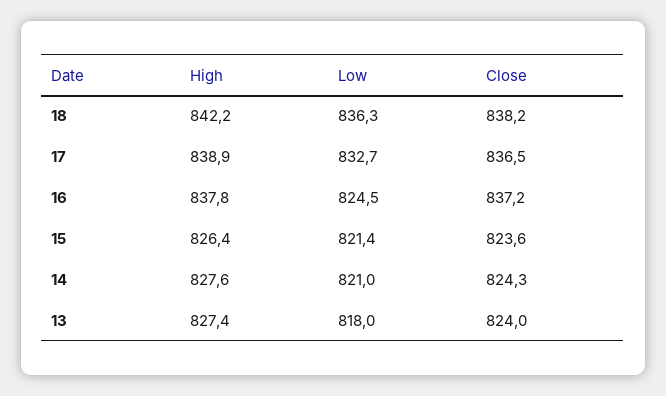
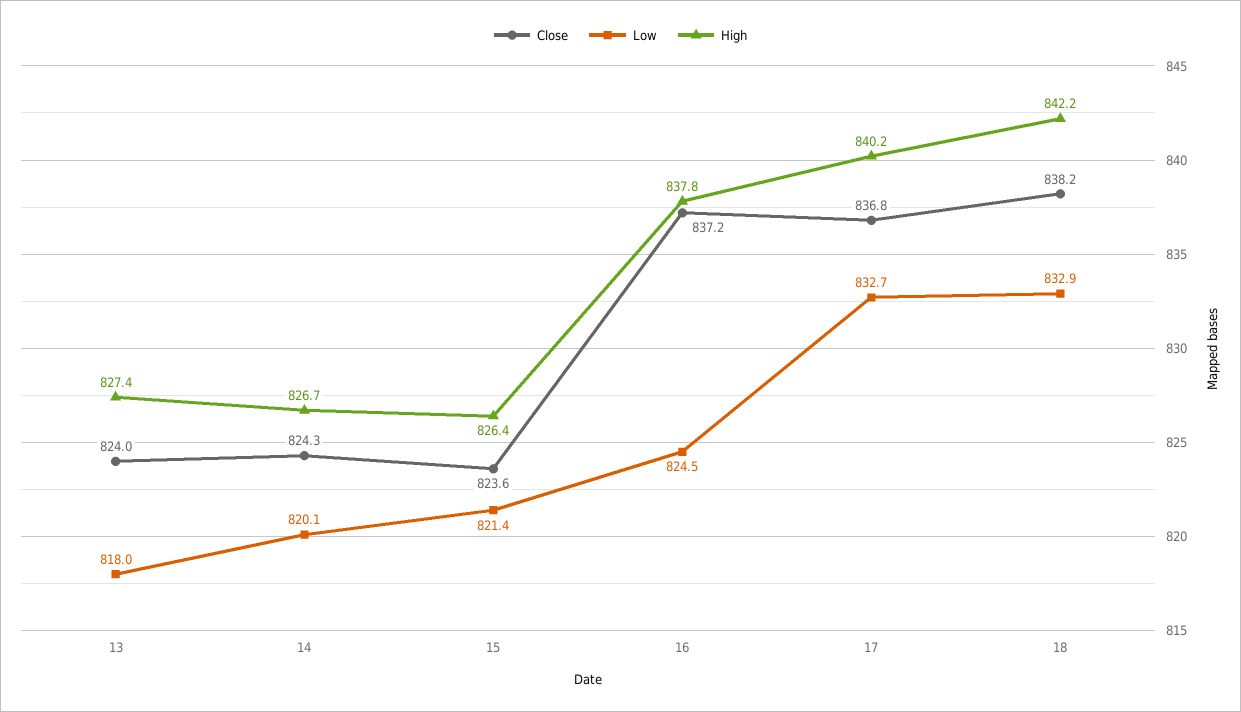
  {
    "High": {
      "18": 842.2,
-     "17": 838.9,
+     "17": 840.2,
      "16": 837.8,
      "15": 826.4,
-     "14": 827.6,
+     "14": 826.7,
      "13": 827.4
    },
    "Low": {
-     "18": 836.3,
+     "18": 832.9,
      "17": 832.7,
      "16": 824.5,
      "15": 821.4,
-     "14": 821,
+     "14": 820.1,
      "13": 818
    },
    "Close": {
      "18": 838.2,
-     "17": 836.5,
+     "17": 836.8,
      "16": 837.2,
      "15": 823.6,
      "14": 824.3,
      "13": 824
    }
  }

